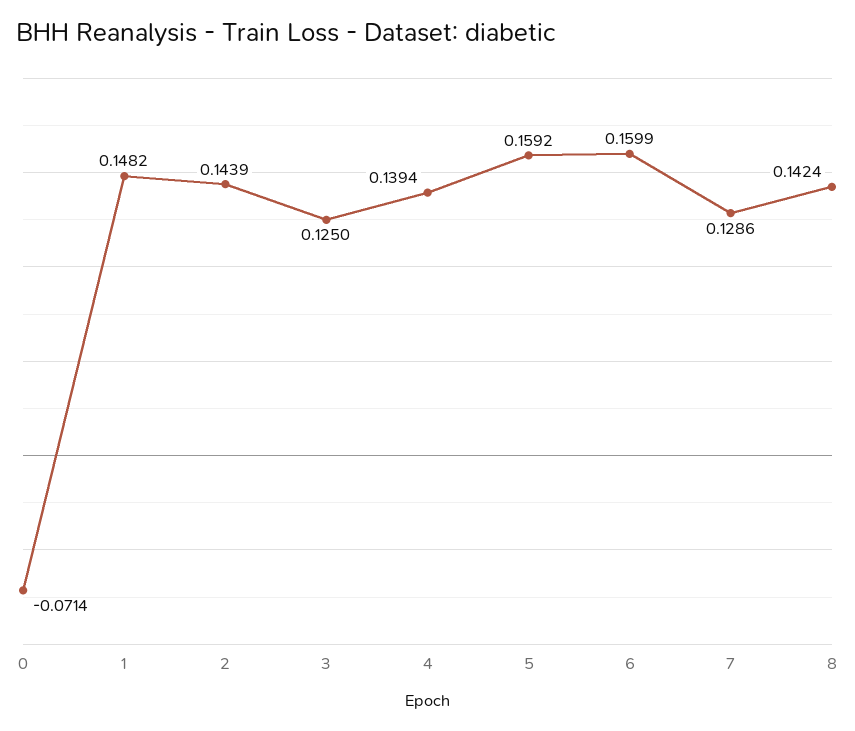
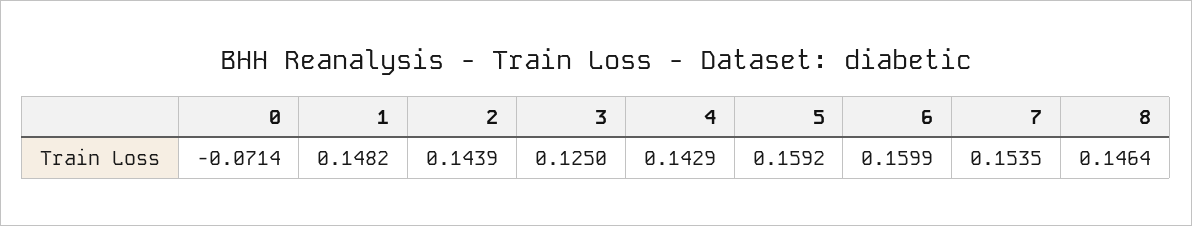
  {
    "0": -0.0714,
    "1": 0.1482,
    "2": 0.1439,
    "3": 0.125,
-   "4": 0.1394,
+   "4": 0.1429,
    "5": 0.1592,
    "6": 0.1599,
-   "7": 0.1286,
+   "7": 0.1535,
-   "8": 0.1424
+   "8": 0.1464
  }

